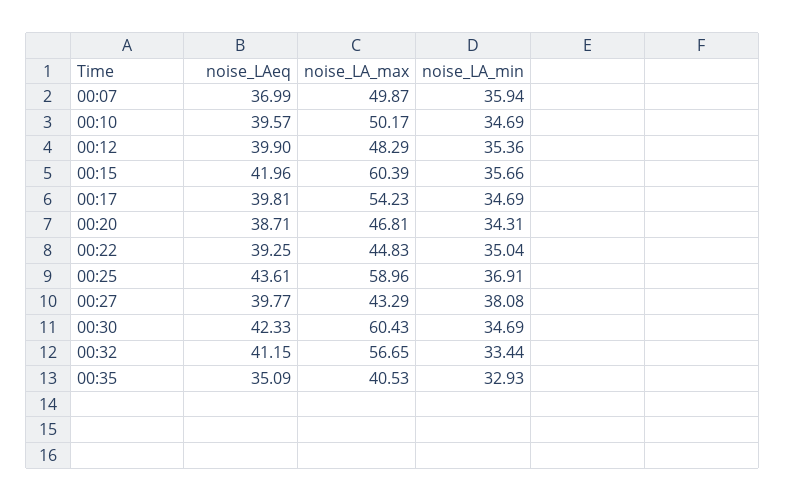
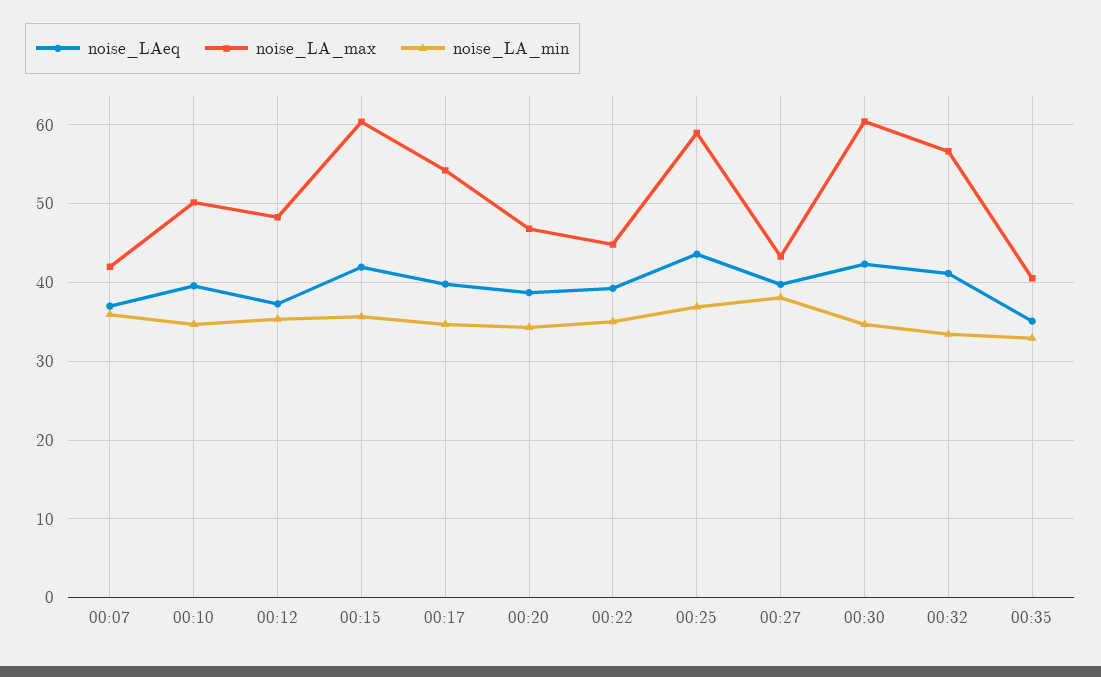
  {
    "noise_LAeq": {
      "00:07": 36.99,
      "00:10": 39.57,
-     "00:12": 39.9,
+     "00:12": 37,
      "00:15": 41.96,
      "00:17": 39.81,
      "00:20": 38.71,
      "00:22": 39.25,
      "00:25": 43.61,
      "00:27": 39.77,
      "00:30": 42.33,
      "00:32": 41.15,
      "00:35": 35.09
    },
    "noise_LA_max": {
-     "00:07": 49.87,
+     "00:07": 42,
      "00:10": 50.17,
      "00:12": 48.29,
      "00:15": 60.39,
      "00:17": 54.23,
      "00:20": 46.81,
      "00:22": 44.83,
      "00:25": 58.96,
      "00:27": 43.29,
      "00:30": 60.43,
      "00:32": 56.65,
      "00:35": 40.53
    },
    "noise_LA_min": {
      "00:07": 35.94,
      "00:10": 34.69,
      "00:12": 35.36,
      "00:15": 35.66,
      "00:17": 34.69,
      "00:20": 34.31,
      "00:22": 35.04,
      "00:25": 36.91,
      "00:27": 38.08,
      "00:30": 34.69,
      "00:32": 33.44,
      "00:35": 32.93
    }
  }

